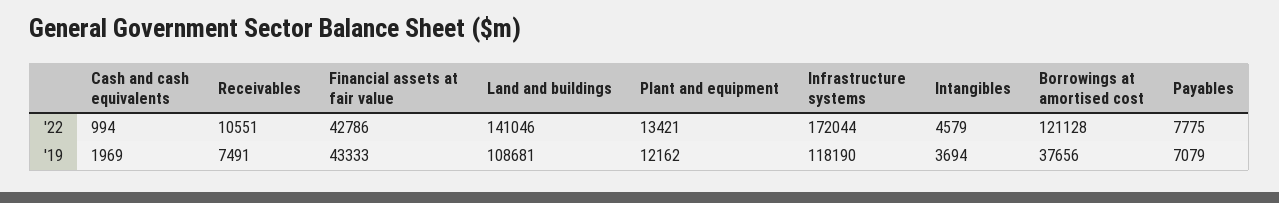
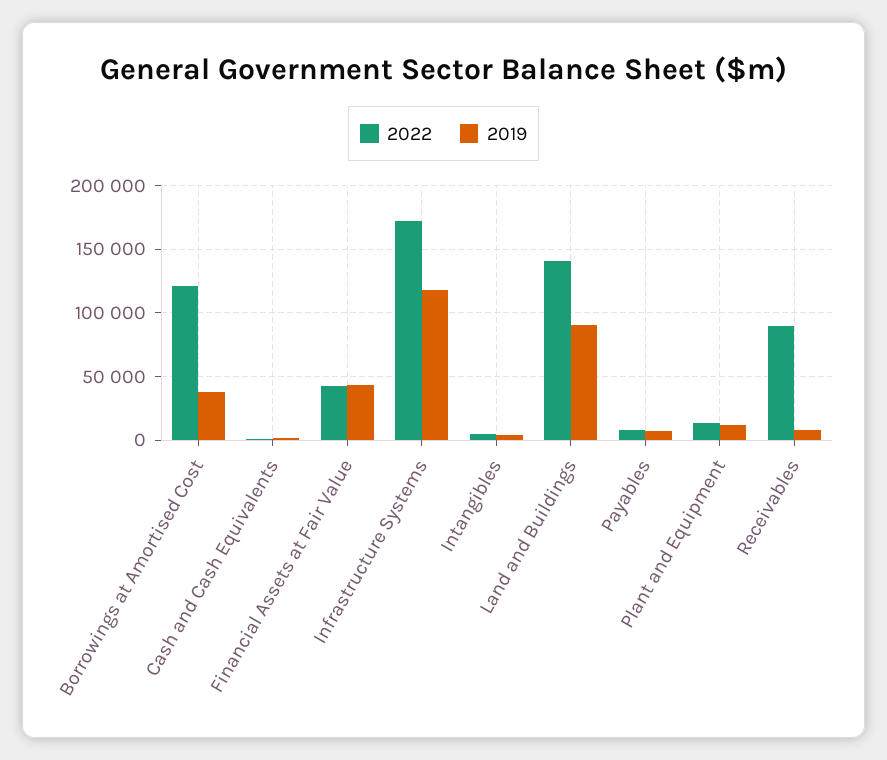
  {
    "'22": {
      "Cash and cash equivalents": 994,
-     "Receivables": 10551,
+     "Receivables": 90000,
      "Financial assets at fair value": 42786,
      "Land and buildings": 141046,
      "Plant and equipment": 13421,
      "Infrastructure systems": 172044,
      "Intangibles": 4579,
      "Borrowings at amortised cost": 121128,
      "Payables": 7775
    },
    "'19": {
      "Cash and cash equivalents": 1969,
      "Receivables": 7491,
      "Financial assets at fair value": 43333,
-     "Land and buildings": 108681,
+     "Land and buildings": 90000,
      "Plant and equipment": 12162,
      "Infrastructure systems": 118190,
      "Intangibles": 3694,
      "Borrowings at amortised cost": 37656,
      "Payables": 7079
    }
  }

